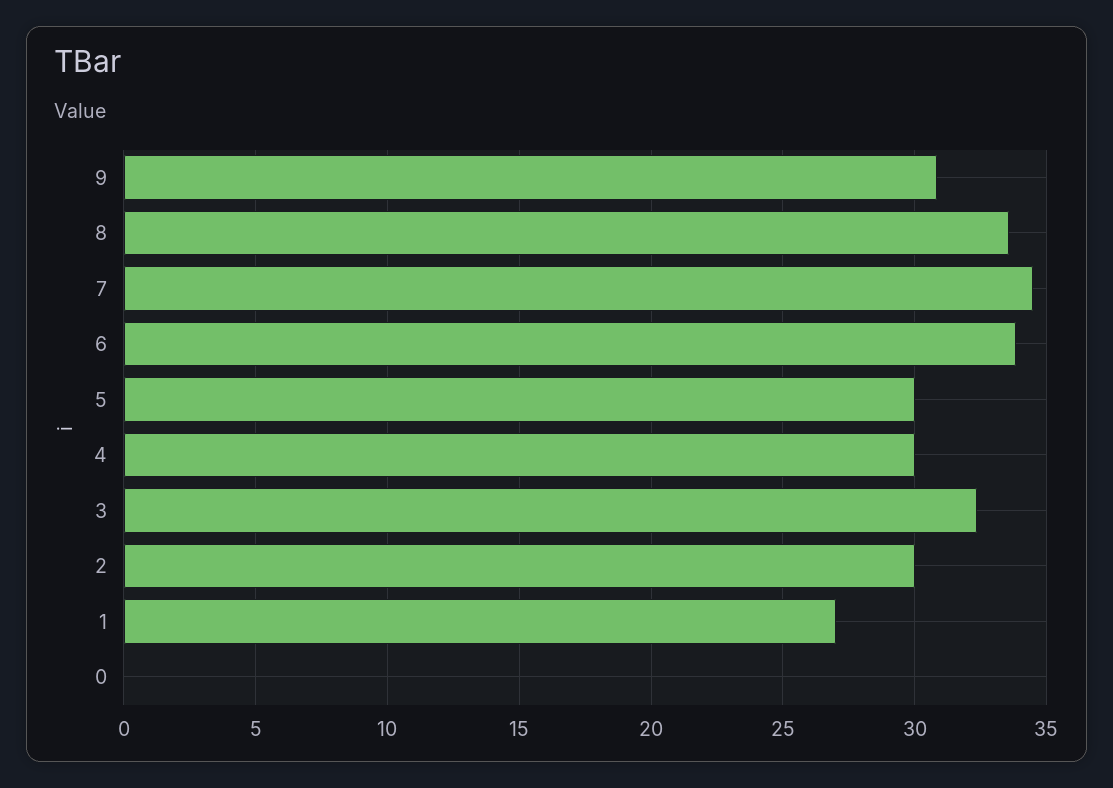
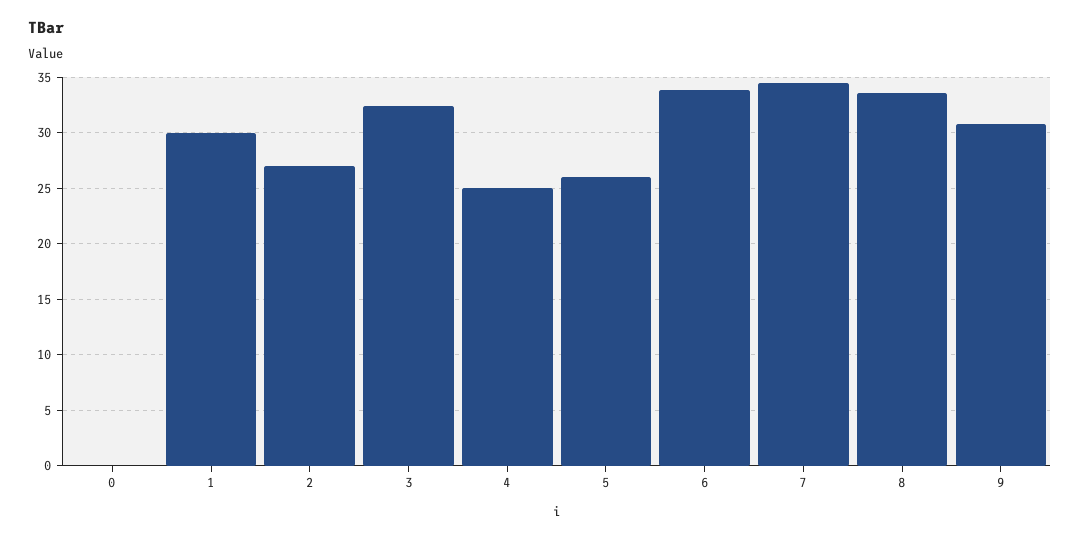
  {
    "9": 31,
    "8": 33.5,
    "7": 34.5,
    "6": 34,
-   "5": 30,
+   "5": 26,
-   "4": 30,
+   "4": 25,
    "3": 32.5,
-   "2": 30,
+   "2": 27,
-   "1": 27,
+   "1": 30,
    "0": 0
  }

